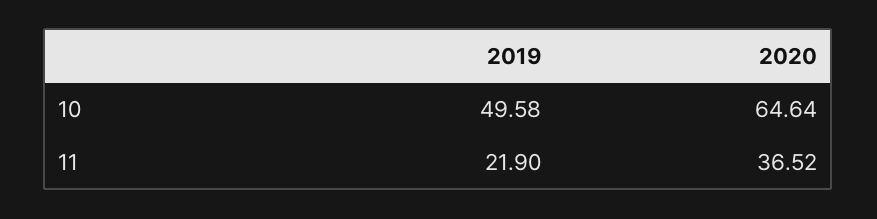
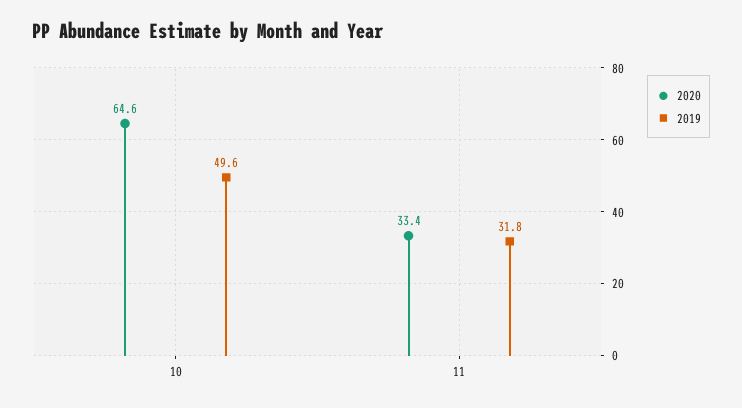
  {
    "2019": {
      "10": 49.58,
-     "11": 21.9
+     "11": 31.8
    },
    "2020": {
      "10": 64.64,
-     "11": 36.52
+     "11": 33.4
    }
  }

